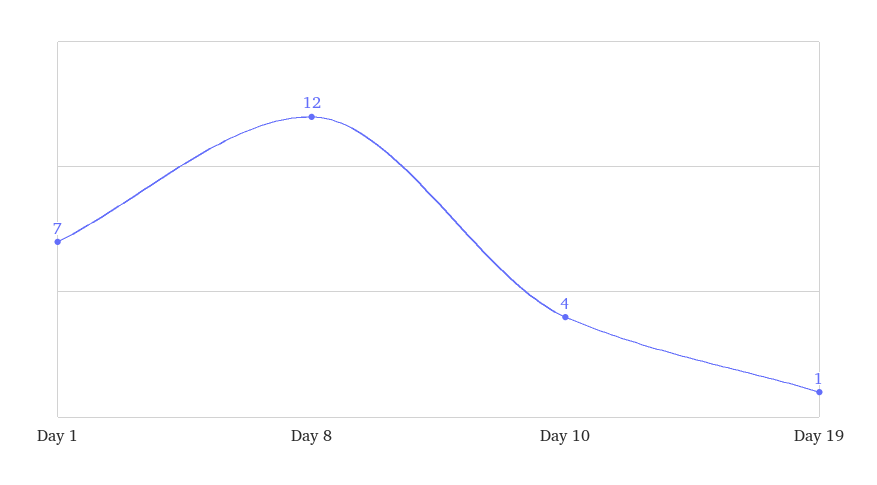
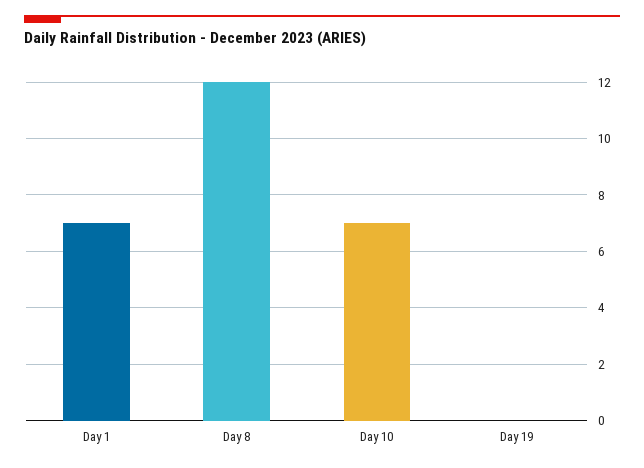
  {
    "Day 1": 7,
    "Day 8": 12,
-   "Day 10": 4,
+   "Day 10": 7,
-   "Day 19": 1
+   "Day 19": 0
  }

